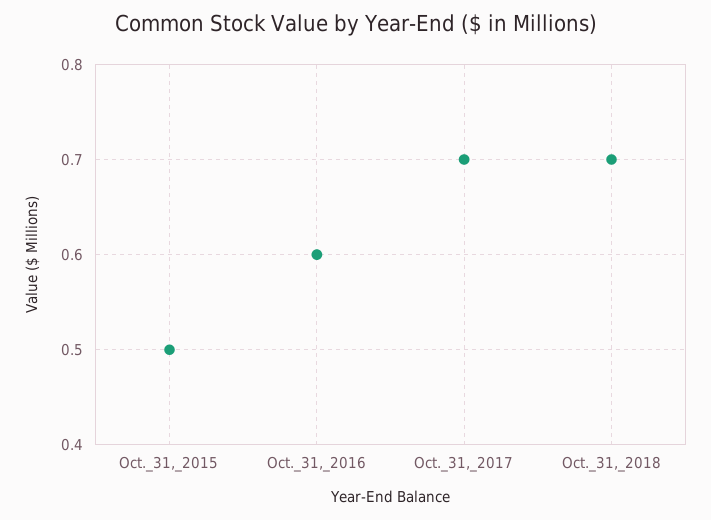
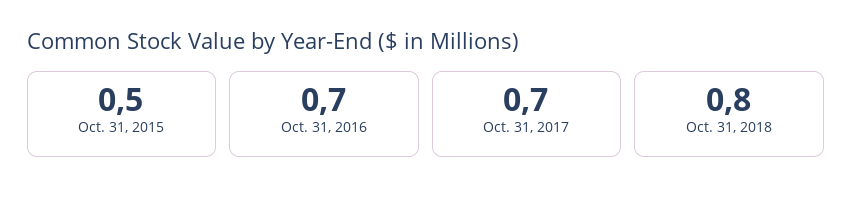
  {
    "Oct._31,_2015": 0.5,
-   "Oct._31,_2016": 0.6,
+   "Oct._31,_2016": 0.7,
    "Oct._31,_2017": 0.7,
-   "Oct._31,_2018": 0.7
+   "Oct._31,_2018": 0.8
  }

